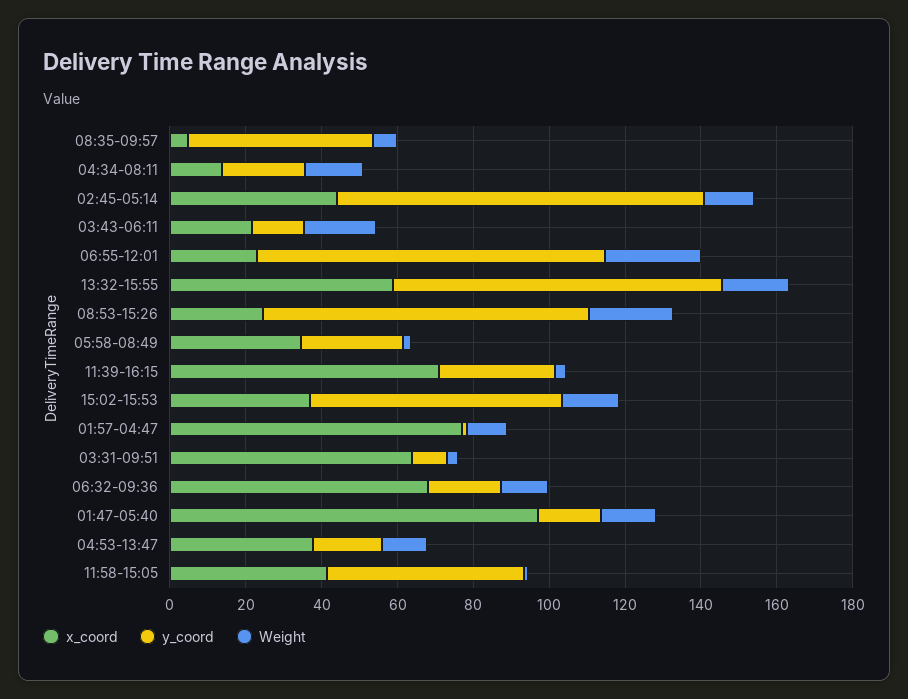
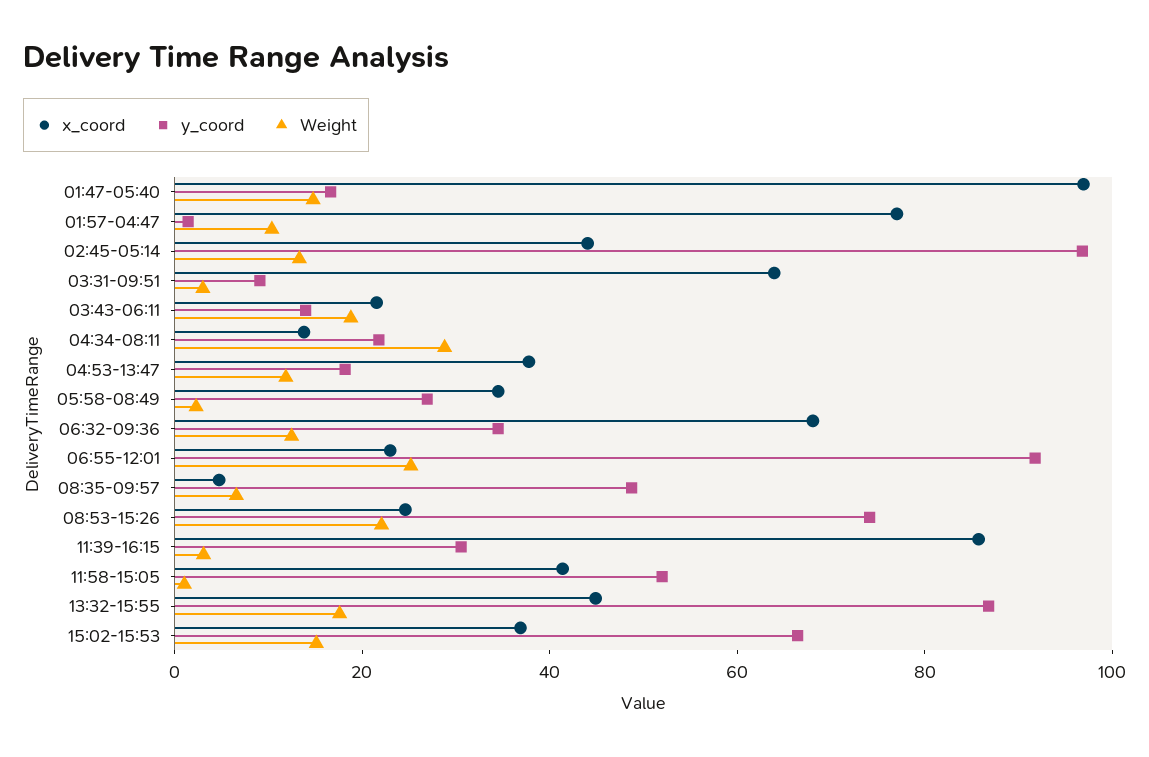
  {
    "x_coord": {
      "08:35-09:57": 5,
      "04:34-08:11": 15,
      "02:45-05:14": 45,
      "03:43-06:11": 20,
      "06:55-12:01": 25,
-     "13:32-15:55": 60,
+     "13:32-15:55": 45,
      "08:53-15:26": 25,
      "05:58-08:49": 35,
-     "11:39-16:15": 70,
+     "11:39-16:15": 85,
      "15:02-15:53": 35,
      "01:57-04:47": 75,
      "03:31-09:51": 65,
      "06:32-09:36": 70,
      "01:47-05:40": 95,
      "04:53-13:47": 40,
      "11:58-15:05": 40
    },
    "y_coord": {
      "08:35-09:57": 50,
      "04:34-08:11": 20,
      "02:45-05:14": 95,
      "03:43-06:11": 15,
      "06:55-12:01": 90,
      "13:32-15:55": 85,
-     "08:53-15:26": 85,
+     "08:53-15:26": 75,
      "05:58-08:49": 25,
      "11:39-16:15": 30,
      "15:02-15:53": 65,
      "01:57-04:47": 0,
      "03:31-09:51": 10,
-     "06:32-09:36": 20,
+     "06:32-09:36": 35,
      "01:47-05:40": 15,
      "04:53-13:47": 20,
      "11:58-15:05": 50
    },
    "Weight": {
      "08:35-09:57": 5,
-     "04:34-08:11": 15,
+     "04:34-08:11": 30,
      "02:45-05:14": 15,
      "03:43-06:11": 20,
      "06:55-12:01": 25,
      "13:32-15:55": 20,
      "08:53-15:26": 20,
      "05:58-08:49": 0,
      "11:39-16:15": 5,
      "15:02-15:53": 15,
      "01:57-04:47": 10,
      "03:31-09:51": 5,
      "06:32-09:36": 10,
      "01:47-05:40": 15,
      "04:53-13:47": 10,
      "11:58-15:05": 0
    }
  }

